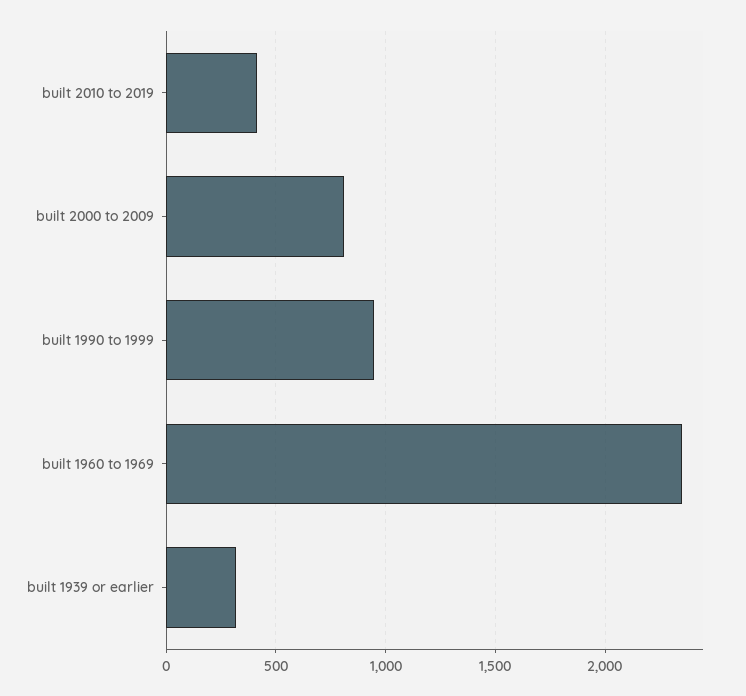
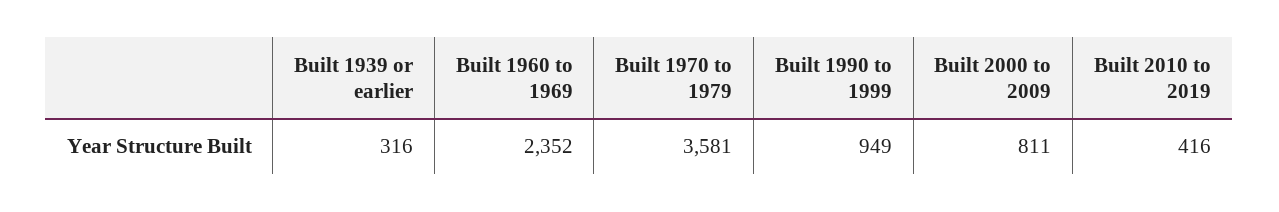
  {
    "built 2010 to 2019": 416,
    "built 2000 to 2009": 811,
    "built 1990 to 1999": 949,
    "built 1960 to 1969": 2352,
-   "built 1939 or earlier": 316
+   "built 1939 or earlier": 316,
+   "Built 1970 to 1979": 3581
  }

